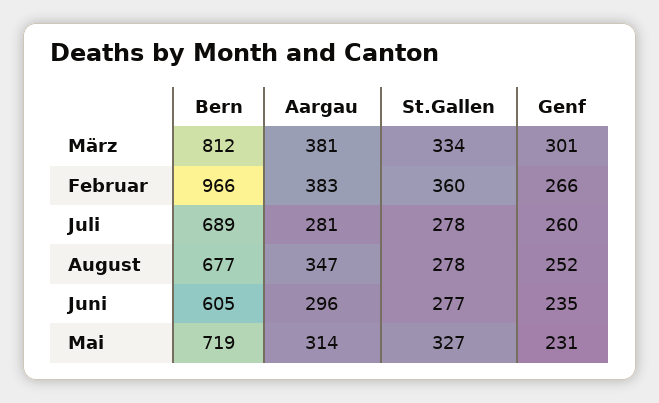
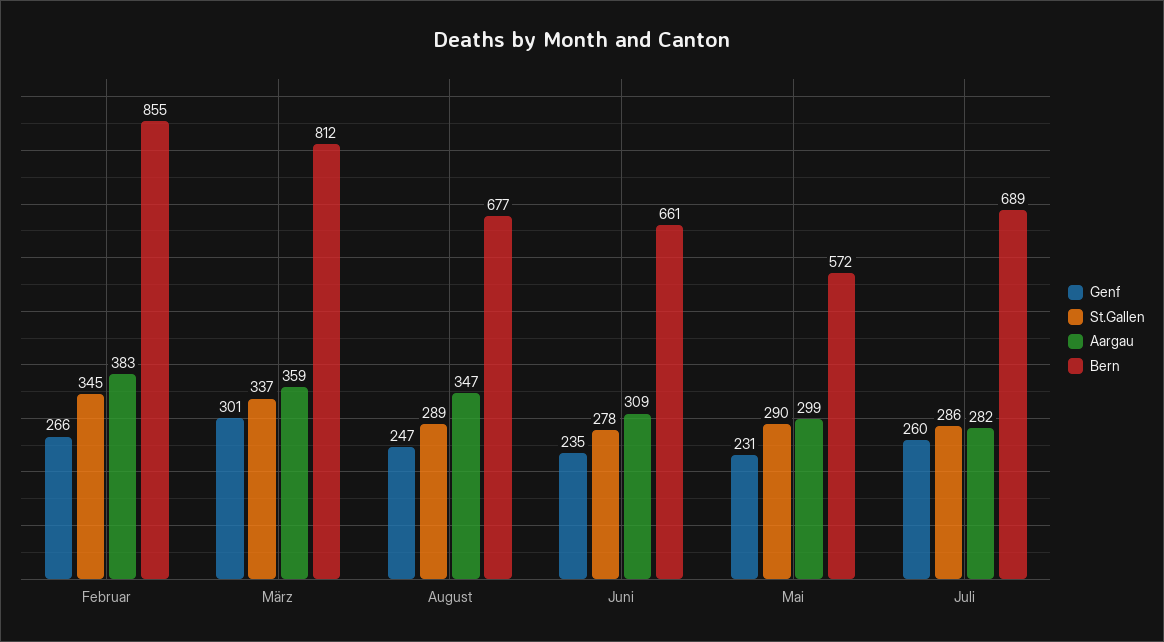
  {
    "Bern": {
      "März": 812,
-     "Februar": 966,
+     "Februar": 855,
      "Juli": 689,
      "August": 677,
-     "Juni": 605,
+     "Juni": 661,
-     "Mai": 719
+     "Mai": 572
    },
    "Aargau": {
-     "März": 381,
+     "März": 359,
      "Februar": 383,
-     "Juli": 281,
+     "Juli": 282,
      "August": 347,
-     "Juni": 296,
+     "Juni": 309,
-     "Mai": 314
+     "Mai": 299
    },
    "St.Gallen": {
-     "März": 334,
+     "März": 337,
-     "Februar": 360,
+     "Februar": 345,
-     "Juli": 278,
+     "Juli": 286,
-     "August": 278,
+     "August": 289,
-     "Juni": 277,
+     "Juni": 278,
-     "Mai": 327
+     "Mai": 290
    },
    "Genf": {
      "März": 301,
      "Februar": 266,
      "Juli": 260,
-     "August": 252,
+     "August": 247,
      "Juni": 235,
      "Mai": 231
    }
  }

